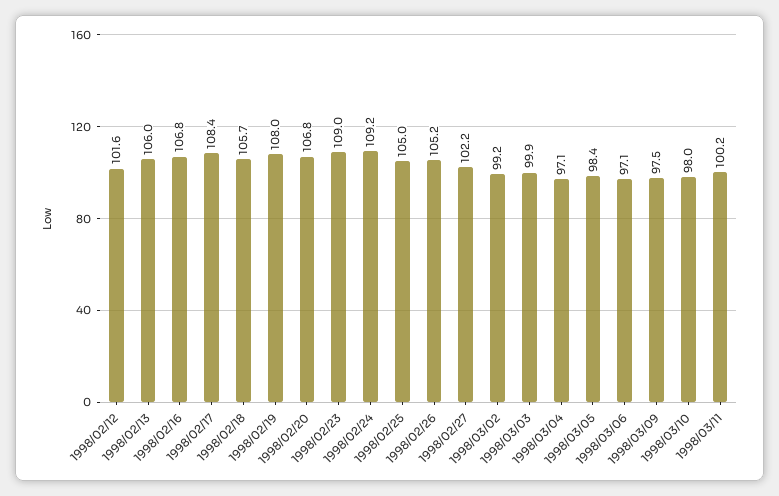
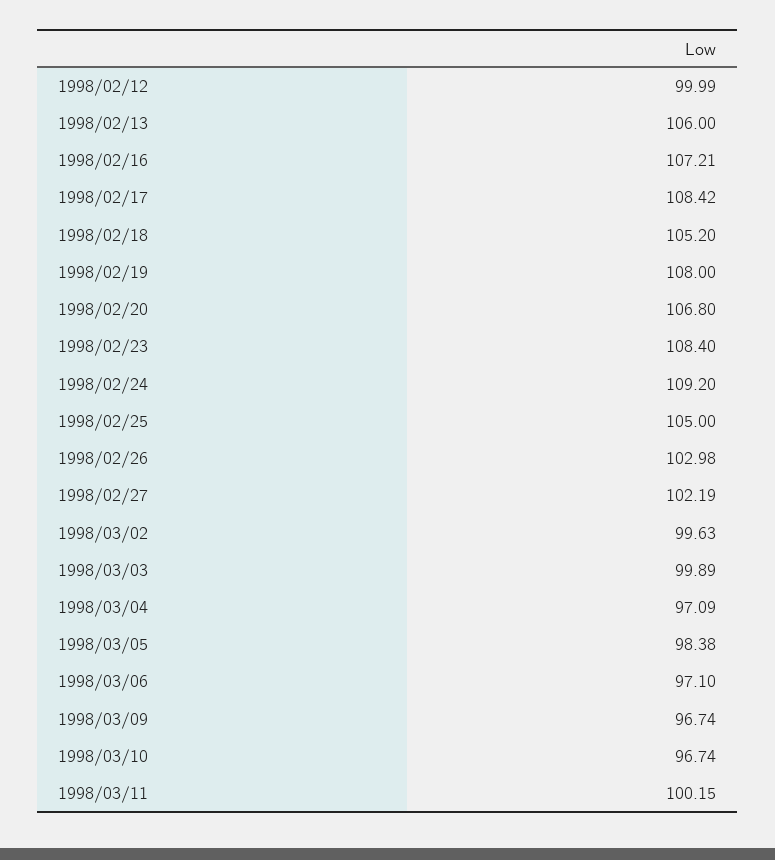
  {
-   "1998/02/12": 101.6,
+   "1998/02/12": 99.99,
    "1998/02/13": 106,
-   "1998/02/16": 106.8,
+   "1998/02/16": 107.21,
    "1998/02/17": 108.42,
-   "1998/02/18": 105.7,
+   "1998/02/18": 105.2,
    "1998/02/19": 108,
    "1998/02/20": 106.8,
-   "1998/02/23": 109,
+   "1998/02/23": 108.4,
    "1998/02/24": 109.2,
    "1998/02/25": 105,
-   "1998/02/26": 105.2,
+   "1998/02/26": 102.98,
    "1998/02/27": 102.19,
-   "1998/03/02": 99.2,
+   "1998/03/02": 99.63,
    "1998/03/03": 99.89,
    "1998/03/04": 97.09,
    "1998/03/05": 98.38,
    "1998/03/06": 97.1,
-   "1998/03/09": 97.5,
+   "1998/03/09": 96.74,
-   "1998/03/10": 98,
+   "1998/03/10": 96.74,
    "1998/03/11": 100.15
  }

